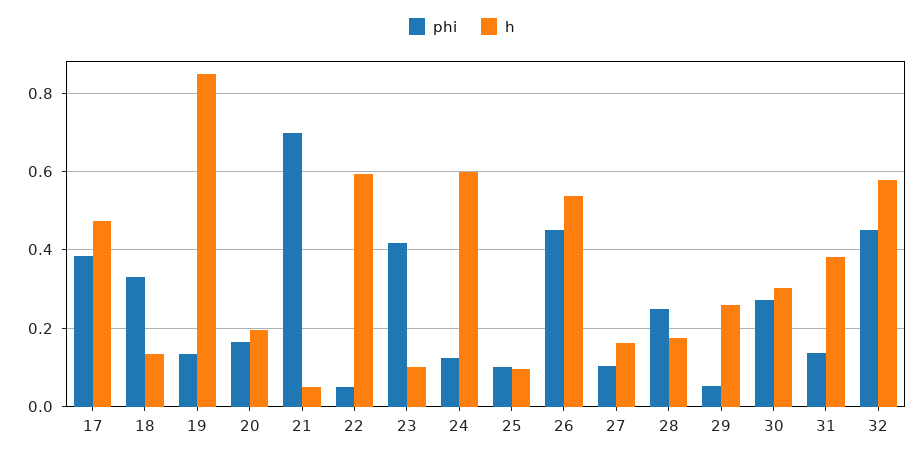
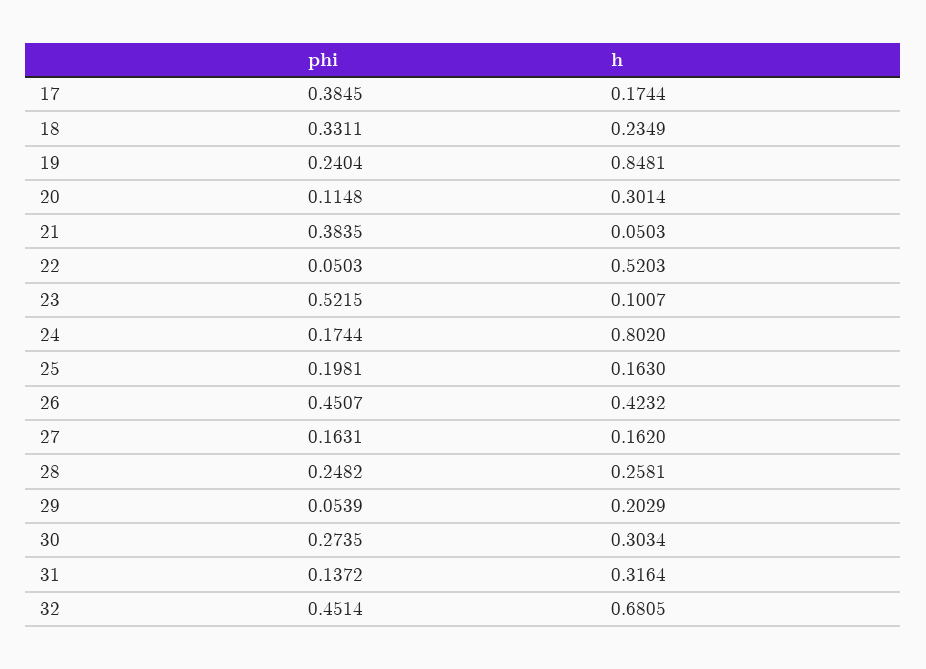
  {
    "phi": {
      "17": 0.3845,
      "18": 0.3311,
-     "19": 0.14,
+     "19": 0.2404,
-     "20": 0.16,
+     "20": 0.1148,
-     "21": 0.7,
+     "21": 0.3835,
      "22": 0.0503,
-     "23": 0.42,
+     "23": 0.5215,
-     "24": 0.12,
+     "24": 0.1744,
-     "25": 0.1,
+     "25": 0.1981,
      "26": 0.4507,
-     "27": 0.1,
+     "27": 0.1631,
      "28": 0.2482,
      "29": 0.0539,
      "30": 0.2735,
      "31": 0.1372,
      "32": 0.4514
    },
    "h": {
-     "17": 0.48,
+     "17": 0.1744,
-     "18": 0.14,
+     "18": 0.2349,
      "19": 0.8481,
-     "20": 0.2,
+     "20": 0.3014,
      "21": 0.0503,
-     "22": 0.6,
+     "22": 0.5203,
      "23": 0.1007,
-     "24": 0.6,
+     "24": 0.802,
-     "25": 0.1,
+     "25": 0.163,
-     "26": 0.54,
+     "26": 0.4232,
      "27": 0.162,
-     "28": 0.18,
+     "28": 0.2581,
-     "29": 0.26,
+     "29": 0.2029,
      "30": 0.3034,
-     "31": 0.38,
+     "31": 0.3164,
-     "32": 0.58
+     "32": 0.6805
    }
  }

